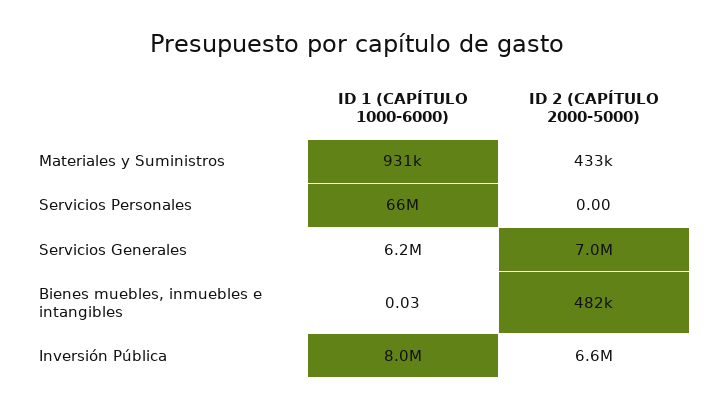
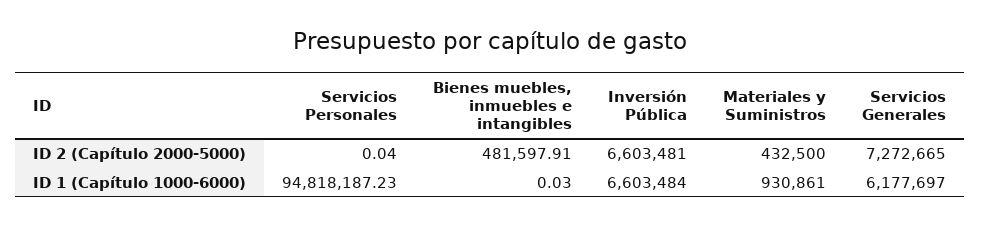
  {
    "ID 1 (CAPÍTULO 1000-6000)": {
      "Materiales y Suministros": 930861,
-     "Servicios Personales": 66000000,
+     "Servicios Personales": 94818187.23,
      "Servicios Generales": 6177697,
      "Bienes muebles, inmuebles e intangibles": 0.03,
-     "Inversión Pública": 8000000
+     "Inversión Pública": 6603484
    },
    "ID 2 (CAPÍTULO 2000-5000)": {
      "Materiales y Suministros": 432500,
-     "Servicios Personales": 0,
+     "Servicios Personales": 0.04,
-     "Servicios Generales": 7000000,
+     "Servicios Generales": 7272665,
      "Bienes muebles, inmuebles e intangibles": 481597.91,
      "Inversión Pública": 6603481
    }
  }

